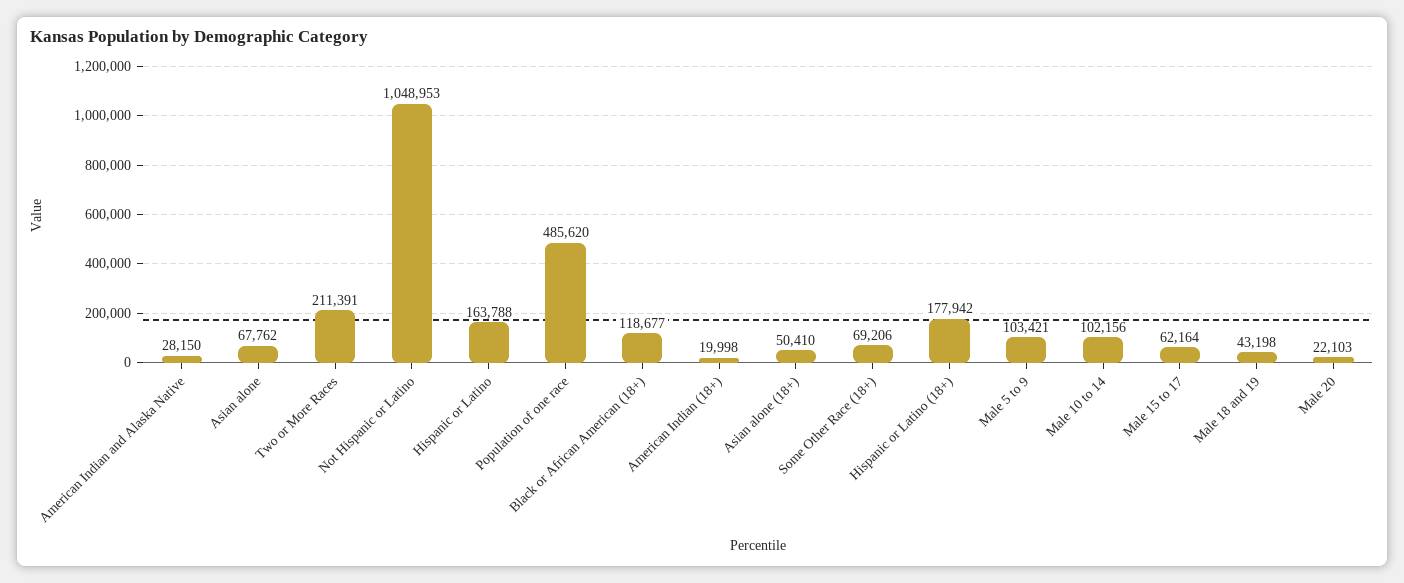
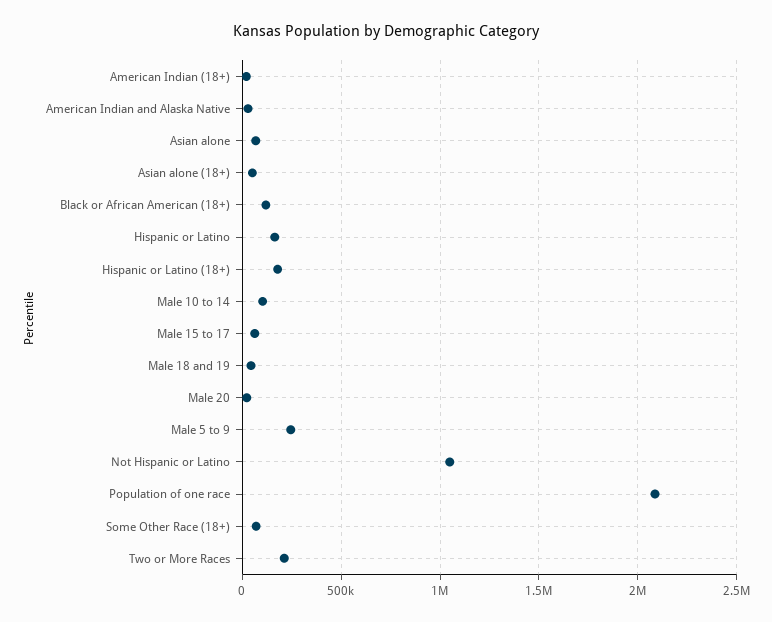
  {
    "American Indian and Alaska Native": 28150,
    "Asian alone": 67762,
    "Two or More Races": 211391,
    "Not Hispanic or Latino": 1048953,
    "Hispanic or Latino": 163788,
-   "Population of one race": 485620,
+   "Population of one race": 2100000,
    "Black or African American (18+)": 118677,
    "American Indian (18+)": 19998,
    "Asian alone (18+)": 50410,
    "Some Other Race (18+)": 69206,
    "Hispanic or Latino (18+)": 177942,
-   "Male 5 to 9": 103421,
+   "Male 5 to 9": 250000,
    "Male 10 to 14": 102156,
    "Male 15 to 17": 62164,
    "Male 18 and 19": 43198,
    "Male 20": 22103
  }

